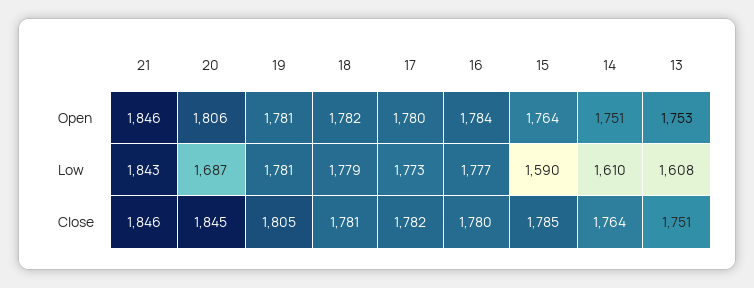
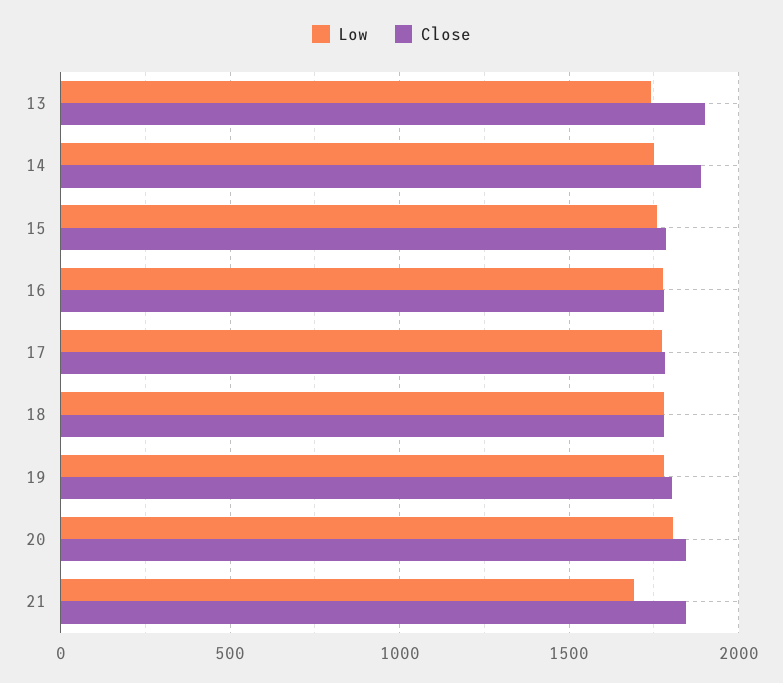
  {
-   "Open": {
-     "21": 1846,
-     "20": 1806,
-     "19": 1781,
-     "18": 1782,
-     "17": 1780,
-     "16": 1784,
-     "15": 1764,
-     "14": 1751,
-     "13": 1753
-   },
    "Low": {
-     "21": 1843,
+     "21": 1700,
-     "20": 1687,
+     "20": 1800,
      "19": 1781,
      "18": 1779,
      "17": 1773,
      "16": 1777,
-     "15": 1590,
+     "15": 1750,
-     "14": 1610,
+     "14": 1750,
-     "13": 1608
+     "13": 1750
    },
    "Close": {
      "21": 1846,
      "20": 1845,
      "19": 1805,
      "18": 1781,
      "17": 1782,
      "16": 1780,
      "15": 1785,
-     "14": 1764,
+     "14": 1900,
-     "13": 1751
+     "13": 1900
    }
  }

